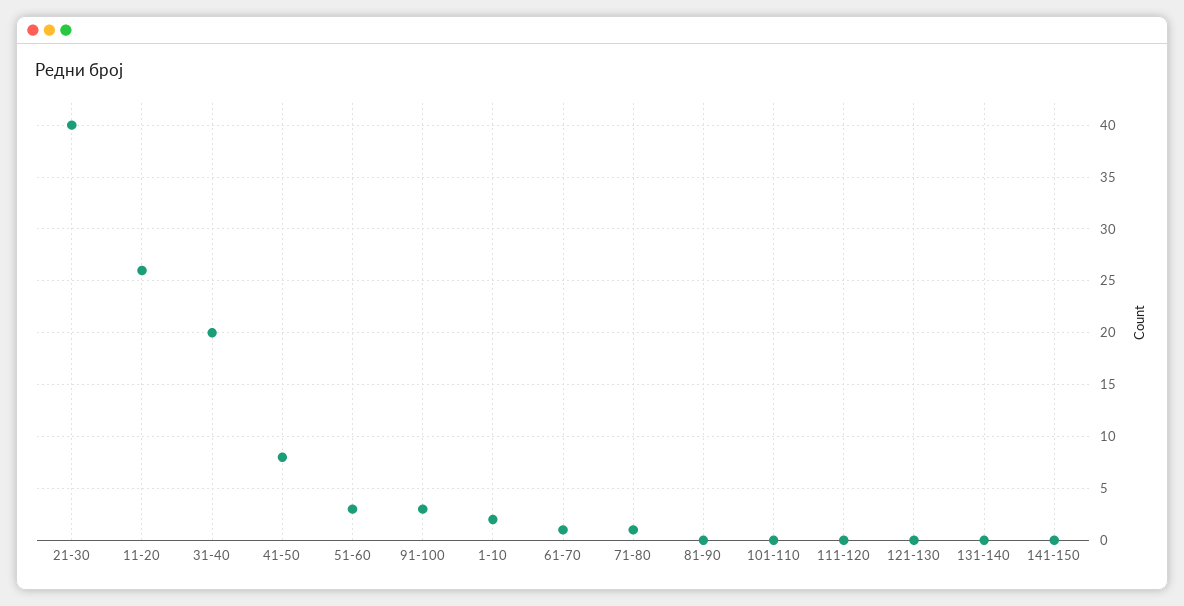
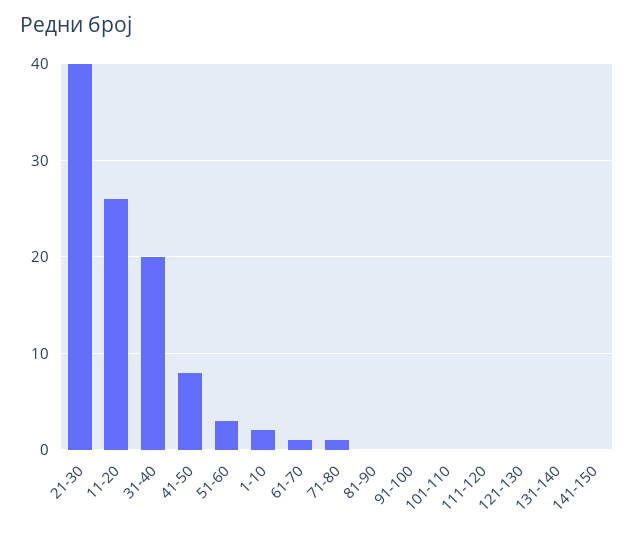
  {
    "21-30": 40,
    "11-20": 26,
    "31-40": 20,
    "41-50": 8,
    "51-60": 3,
-   "91-100": 3,
+   "91-100": 0,
    "1-10": 2,
    "61-70": 1,
    "71-80": 1,
    "81-90": 0,
    "101-110": 0,
    "111-120": 0,
    "121-130": 0,
    "131-140": 0,
    "141-150": 0
  }

